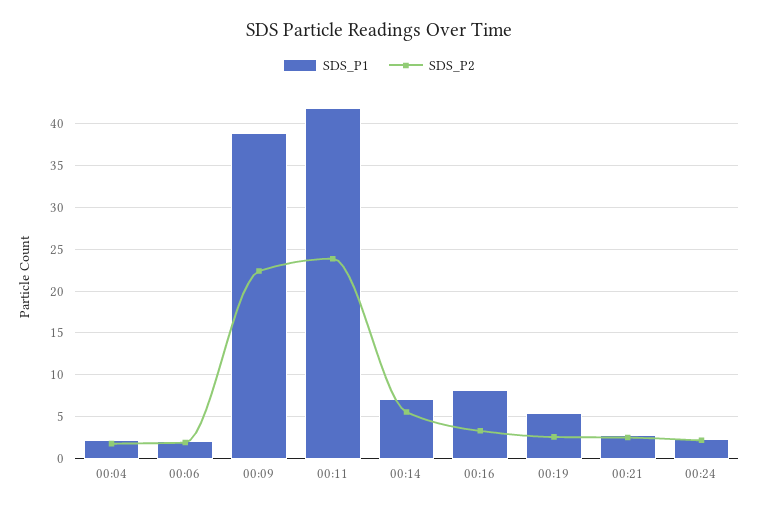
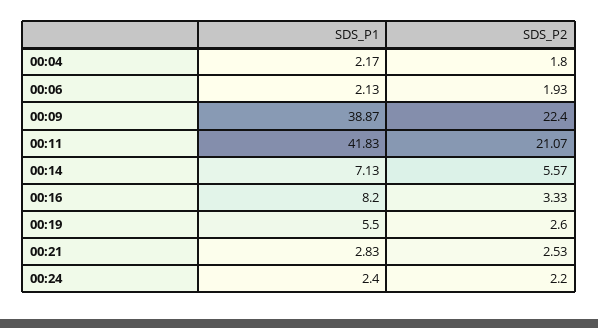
  {
    "SDS_P1": {
      "00:04": 2.17,
      "00:06": 2.13,
      "00:09": 38.87,
      "00:11": 41.83,
      "00:14": 7.13,
      "00:16": 8.2,
      "00:19": 5.5,
      "00:21": 2.83,
      "00:24": 2.4
    },
    "SDS_P2": {
      "00:04": 1.8,
      "00:06": 1.93,
      "00:09": 22.4,
-     "00:11": 24,
+     "00:11": 21.07,
      "00:14": 5.57,
      "00:16": 3.33,
      "00:19": 2.6,
      "00:21": 2.53,
      "00:24": 2.2
    }
  }

